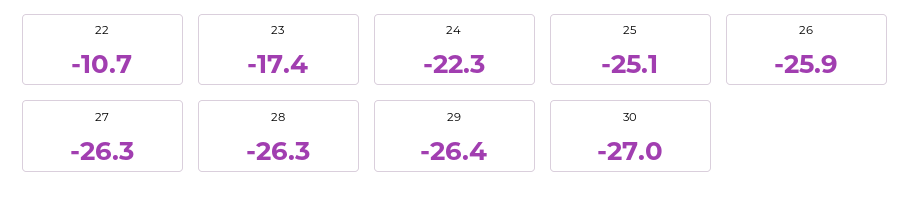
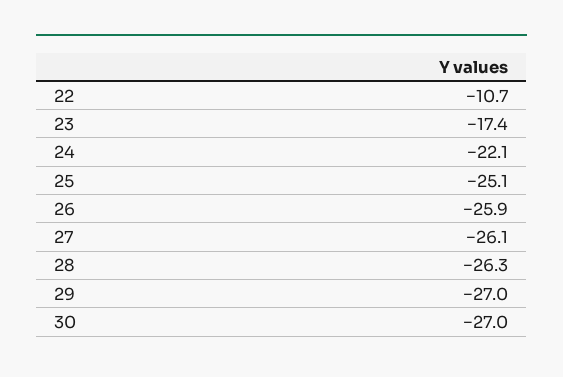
  {
    "22": -10.7,
    "23": -17.4,
-   "24": -22.3,
+   "24": -22.1,
    "25": -25.1,
    "26": -25.9,
-   "27": -26.3,
+   "27": -26.1,
    "28": -26.3,
-   "29": -26.4,
+   "29": -27,
    "30": -27
  }

